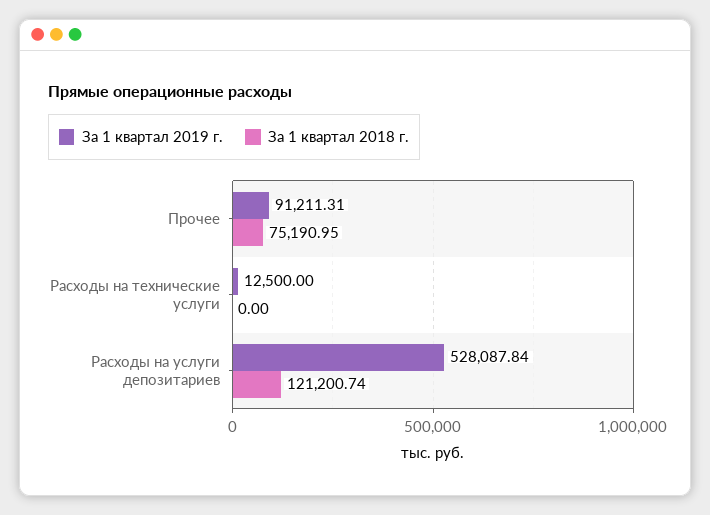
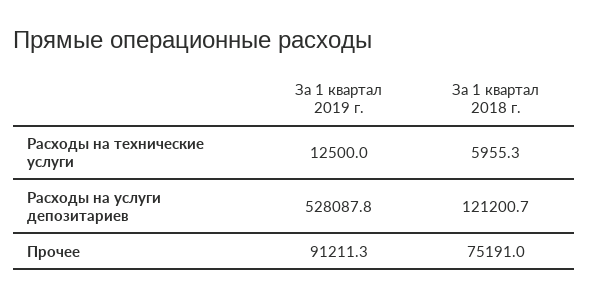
  {
    "За 1 квартал 2019 г.": {
      "Прочее": 91211.31,
      "Расходы на технические услуги": 12500,
      "Расходы на услуги депозитариев": 528087.84
    },
    "За 1 квартал 2018 г.": {
      "Прочее": 75190.95,
-     "Расходы на технические услуги": 0,
+     "Расходы на технические услуги": 5955.3,
      "Расходы на услуги депозитариев": 121200.74
    }
  }

